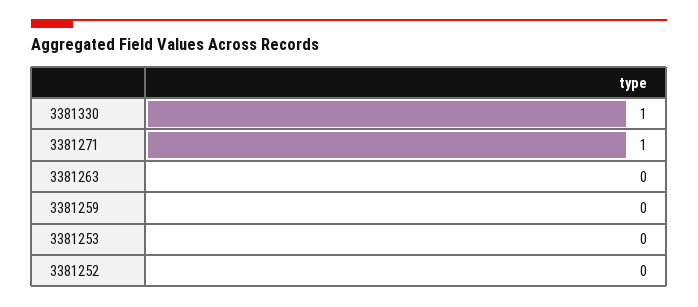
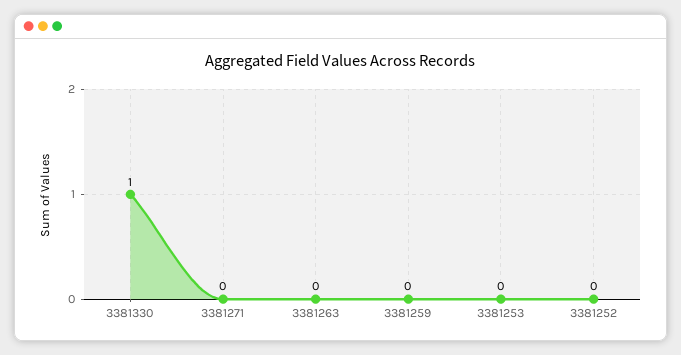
  {
    "3381330": 1,
-   "3381271": 1,
+   "3381271": 0,
    "3381263": 0,
    "3381259": 0,
    "3381253": 0,
    "3381252": 0
  }

